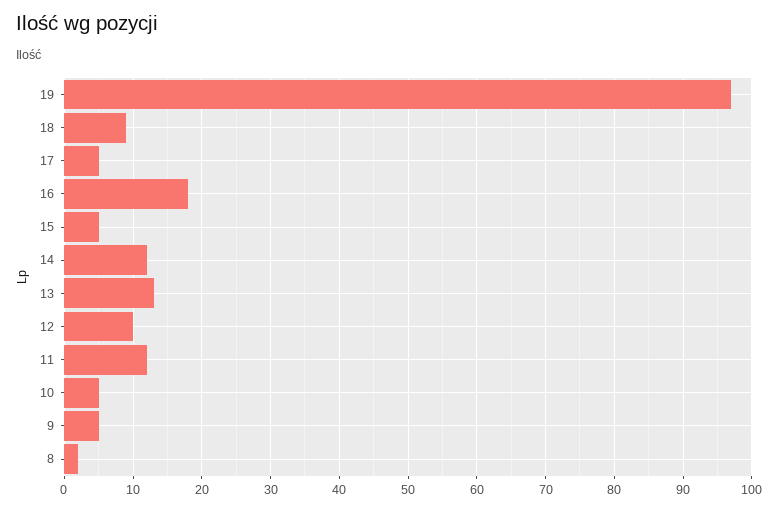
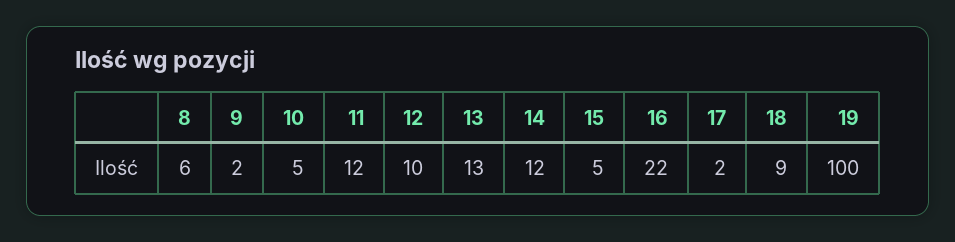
  {
-   "19": 97,
+   "19": 100,
    "18": 9,
-   "17": 5,
+   "17": 2,
-   "16": 18,
+   "16": 22,
    "15": 5,
    "14": 12,
    "13": 13,
    "12": 10,
    "11": 12,
    "10": 5,
-   "9": 5,
+   "9": 2,
-   "8": 2
+   "8": 6
  }

